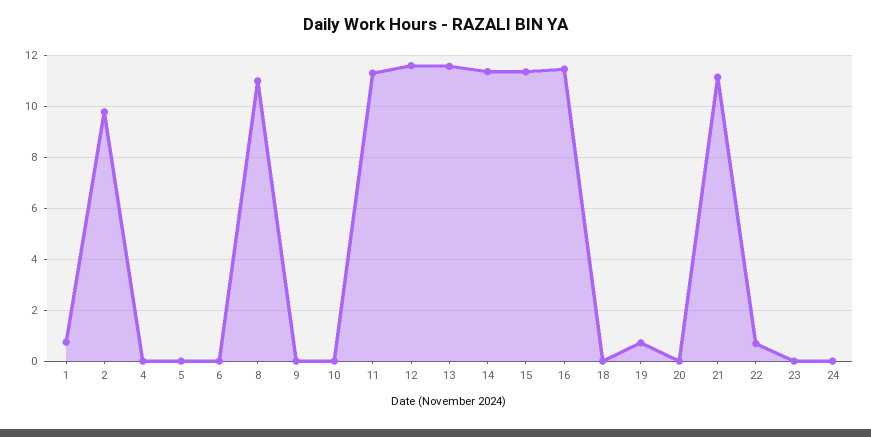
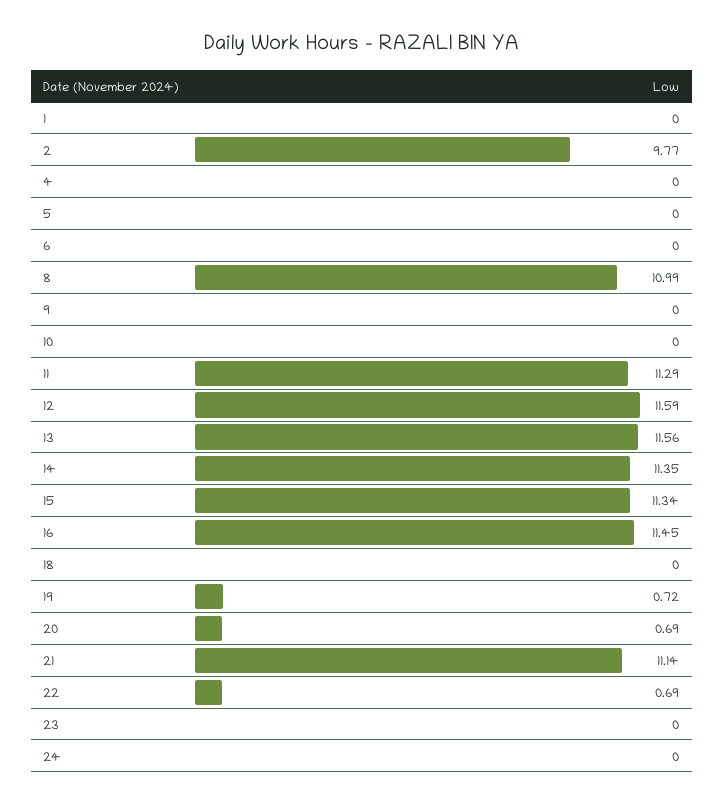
  {
-   "1": 0.75,
+   "1": 0,
    "2": 9.77,
    "4": 0,
    "5": 0,
    "6": 0,
    "8": 10.99,
    "9": 0,
    "10": 0,
    "11": 11.29,
    "12": 11.59,
    "13": 11.56,
    "14": 11.35,
    "15": 11.34,
    "16": 11.45,
    "18": 0,
    "19": 0.72,
-   "20": 0,
+   "20": 0.69,
    "21": 11.14,
    "22": 0.69,
    "23": 0,
    "24": 0
  }

